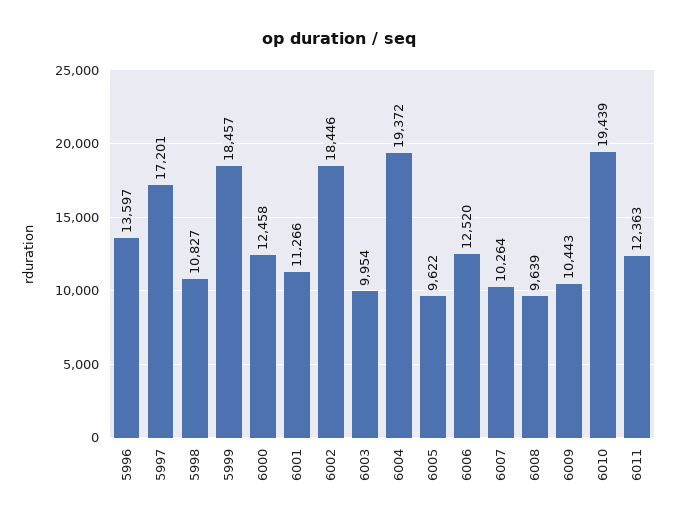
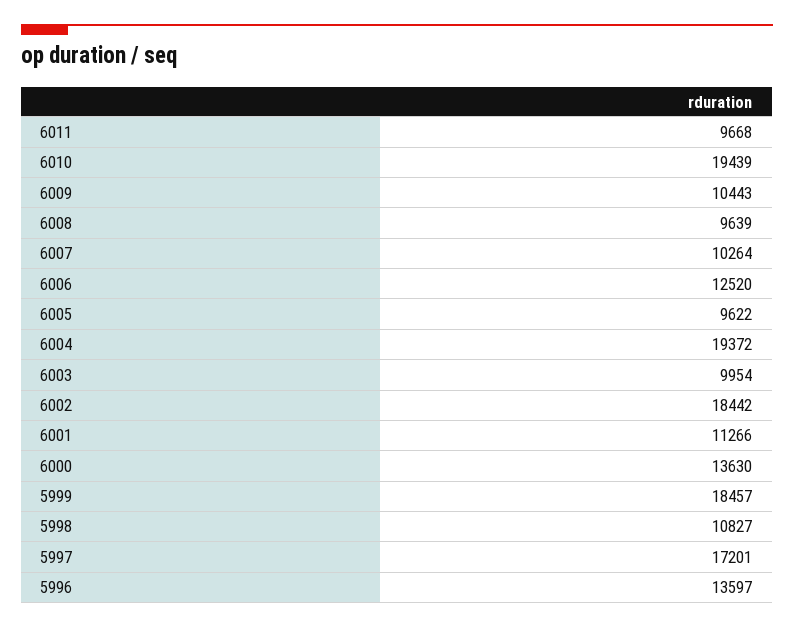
  {
    "5996": 13597,
    "5997": 17201,
    "5998": 10827,
    "5999": 18457,
-   "6000": 12458,
+   "6000": 13630,
    "6001": 11266,
-   "6002": 18446,
+   "6002": 18442,
    "6003": 9954,
    "6004": 19372,
    "6005": 9622,
    "6006": 12520,
    "6007": 10264,
    "6008": 9639,
    "6009": 10443,
    "6010": 19439,
-   "6011": 12363
+   "6011": 9668
  }

